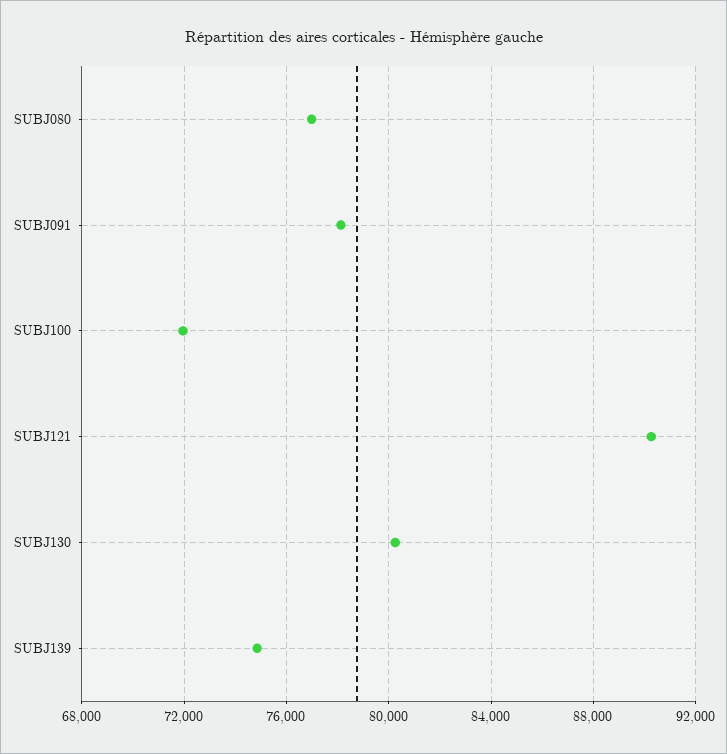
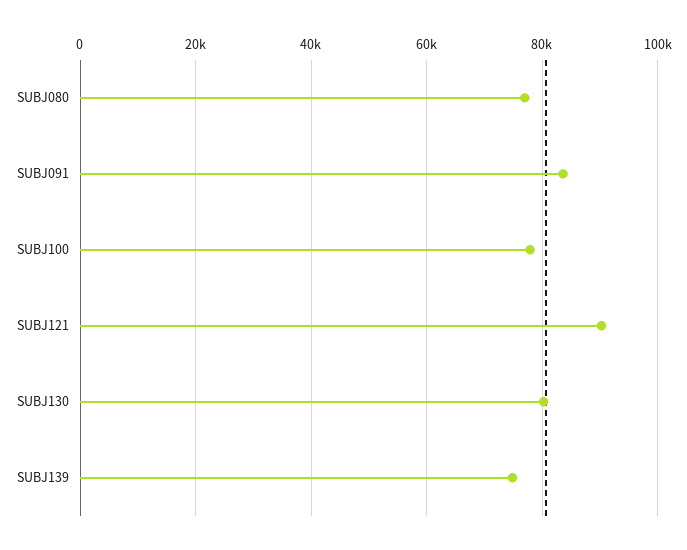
  {
    "SUBJ080": 77000,
-   "SUBJ091": 78000,
+   "SUBJ091": 84000,
-   "SUBJ100": 72000,
+   "SUBJ100": 78000,
    "SUBJ121": 90500,
    "SUBJ130": 80500,
    "SUBJ139": 75000
  }

